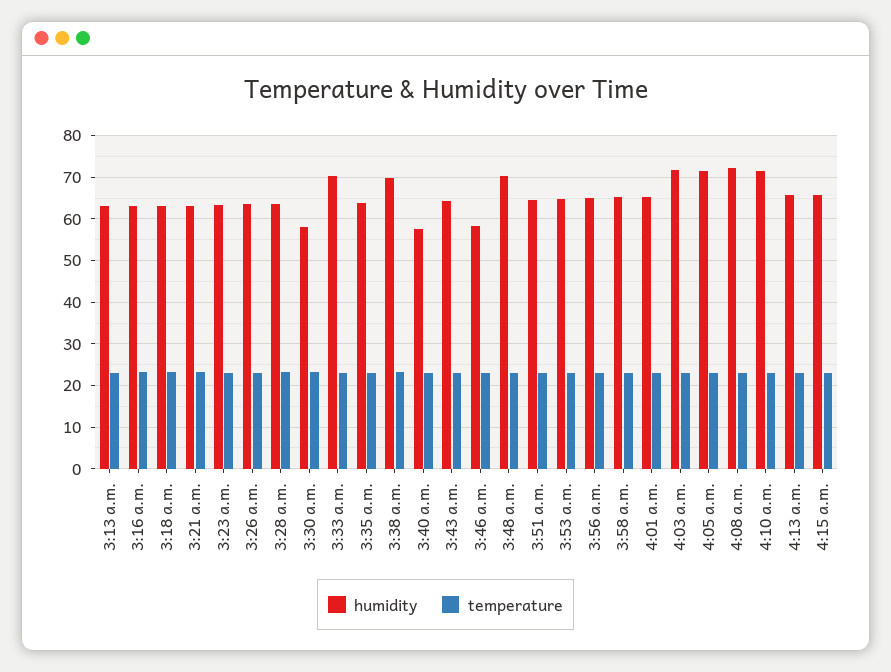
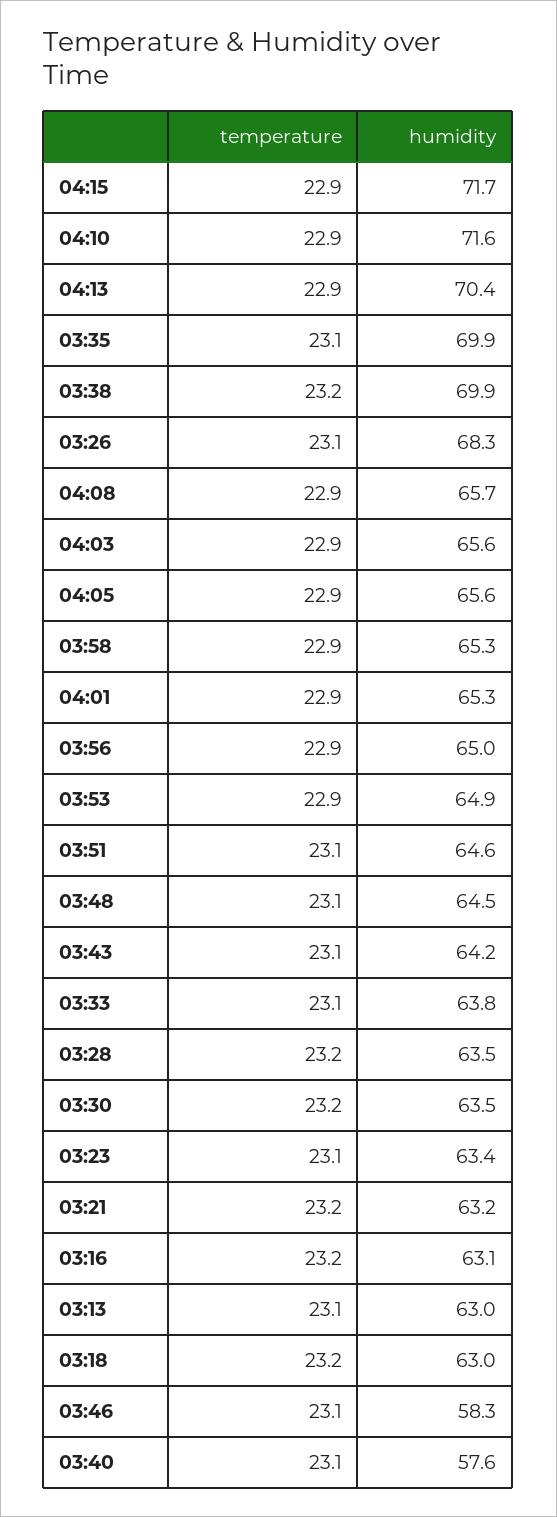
  {
    "humidity": {
      "3:13 a.m.": 63,
      "3:16 a.m.": 63.1,
      "3:18 a.m.": 63,
      "3:21 a.m.": 63.2,
      "3:23 a.m.": 63.4,
-     "3:26 a.m.": 64,
+     "3:26 a.m.": 68.3,
      "3:28 a.m.": 63.5,
-     "3:30 a.m.": 58,
+     "3:30 a.m.": 63.5,
-     "3:33 a.m.": 70,
+     "3:33 a.m.": 63.8,
-     "3:35 a.m.": 64,
+     "3:35 a.m.": 69.9,
      "3:38 a.m.": 69.9,
      "3:40 a.m.": 57.6,
      "3:43 a.m.": 64.2,
      "3:46 a.m.": 58.3,
-     "3:48 a.m.": 70,
+     "3:48 a.m.": 64.5,
      "3:51 a.m.": 64.6,
      "3:53 a.m.": 64.9,
      "3:56 a.m.": 65,
      "3:58 a.m.": 65.3,
      "4:01 a.m.": 65.3,
-     "4:03 a.m.": 72,
+     "4:03 a.m.": 65.6,
-     "4:05 a.m.": 72,
+     "4:05 a.m.": 65.6,
-     "4:08 a.m.": 72,
+     "4:08 a.m.": 65.7,
      "4:10 a.m.": 71.6,
-     "4:13 a.m.": 66,
+     "4:13 a.m.": 70.4,
-     "4:15 a.m.": 66
+     "4:15 a.m.": 71.7
    },
    "temperature": {
      "3:13 a.m.": 23.1,
      "3:16 a.m.": 23.2,
      "3:18 a.m.": 23.2,
      "3:21 a.m.": 23.2,
      "3:23 a.m.": 23.1,
      "3:26 a.m.": 23.1,
      "3:28 a.m.": 23.2,
      "3:30 a.m.": 23.2,
      "3:33 a.m.": 23.1,
      "3:35 a.m.": 23.1,
      "3:38 a.m.": 23.2,
      "3:40 a.m.": 23.1,
      "3:43 a.m.": 23.1,
      "3:46 a.m.": 23.1,
      "3:48 a.m.": 23.1,
      "3:51 a.m.": 23.1,
      "3:53 a.m.": 22.9,
      "3:56 a.m.": 22.9,
      "3:58 a.m.": 22.9,
      "4:01 a.m.": 22.9,
      "4:03 a.m.": 22.9,
      "4:05 a.m.": 22.9,
      "4:08 a.m.": 22.9,
      "4:10 a.m.": 22.9,
      "4:13 a.m.": 22.9,
      "4:15 a.m.": 22.9
    }
  }

